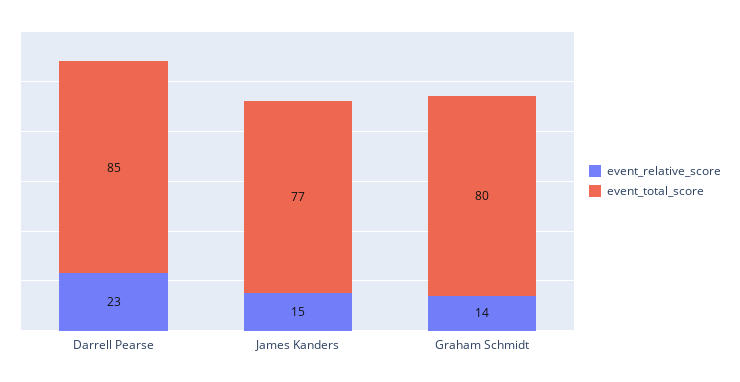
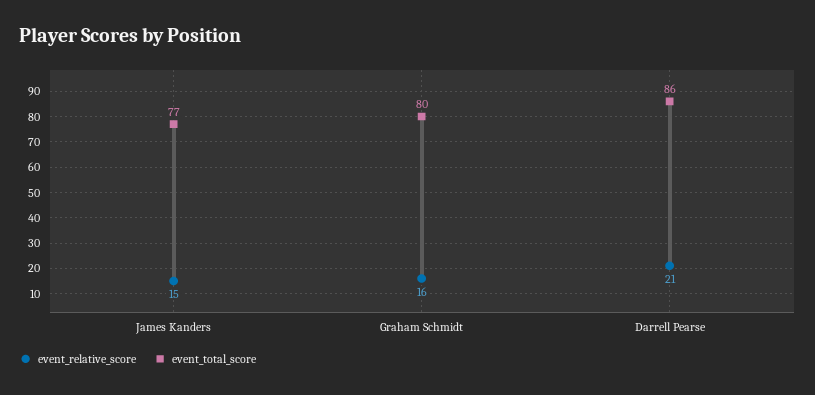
  {
    "event_relative_score": {
-     "Darrell Pearse": 23,
+     "Darrell Pearse": 21,
      "James Kanders": 15,
-     "Graham Schmidt": 14
+     "Graham Schmidt": 16
    },
    "event_total_score": {
-     "Darrell Pearse": 85,
+     "Darrell Pearse": 86,
      "James Kanders": 77,
      "Graham Schmidt": 80
    }
  }

